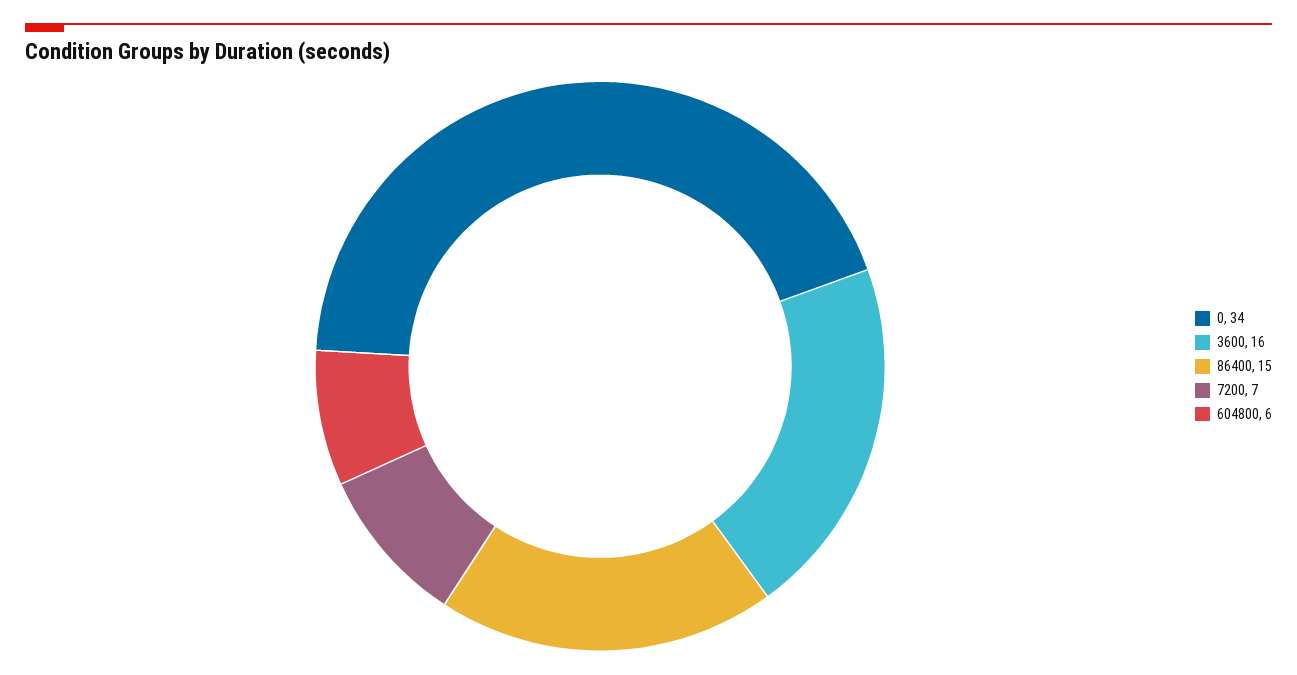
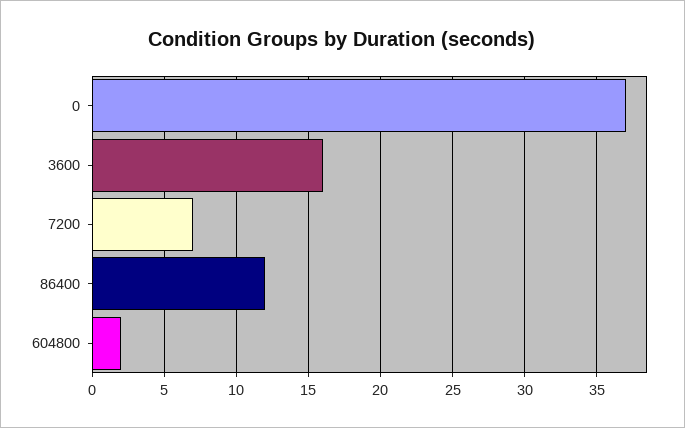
  {
-   "0": 34,
+   "0": 37,
    "3600": 16,
-   "86400": 15,
+   "86400": 12,
    "7200": 7,
-   "604800": 6
+   "604800": 2
  }

